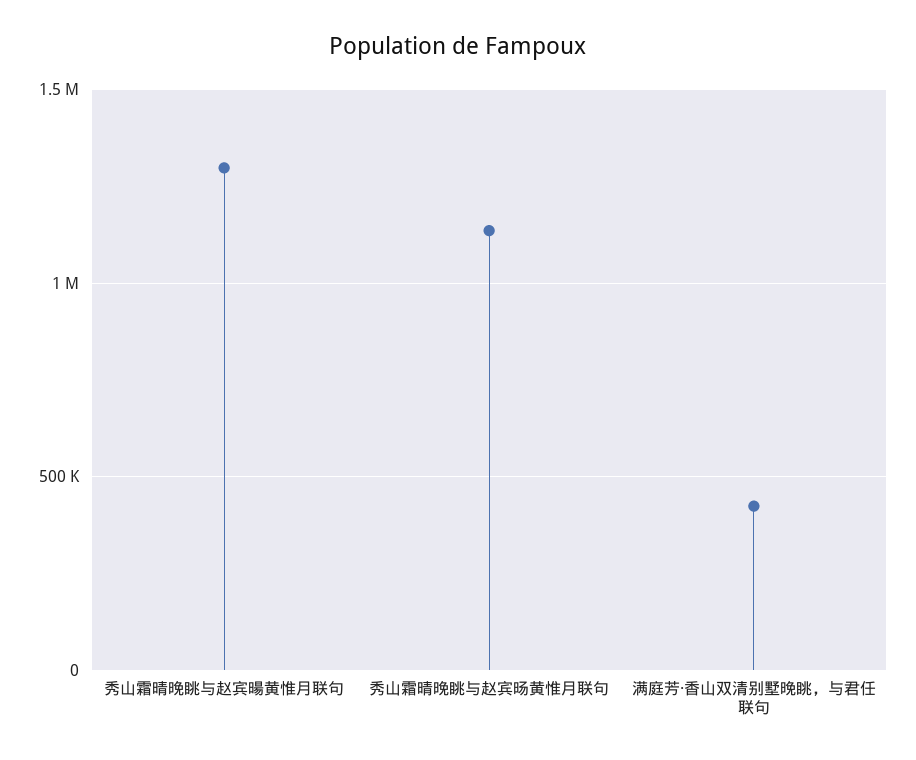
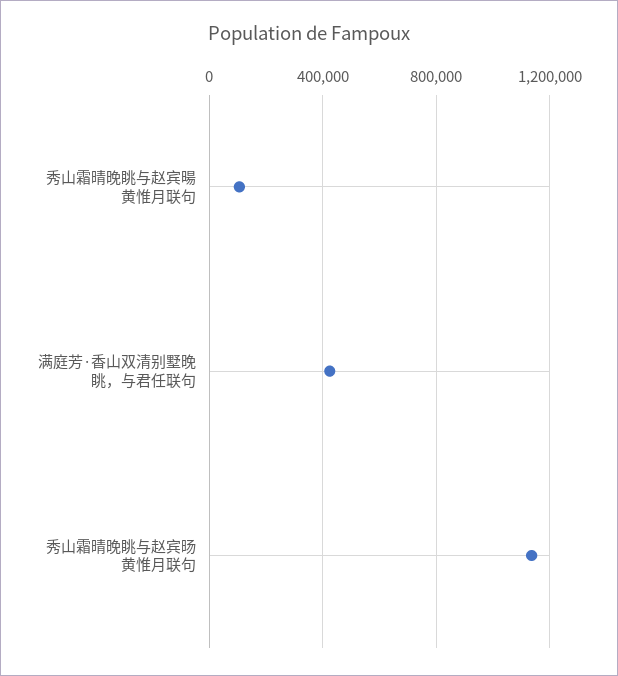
  {
-   "秀山霜晴晚眺与赵宾暘黄惟月联句": 1300000,
+   "秀山霜晴晚眺与赵宾暘黄惟月联句": 100000,
    "秀山霜晴晚眺与赵宾旸黄惟月联句": 1150000,
    "满庭芳·香山双清别墅晚眺，与君任联句": 400000
  }

